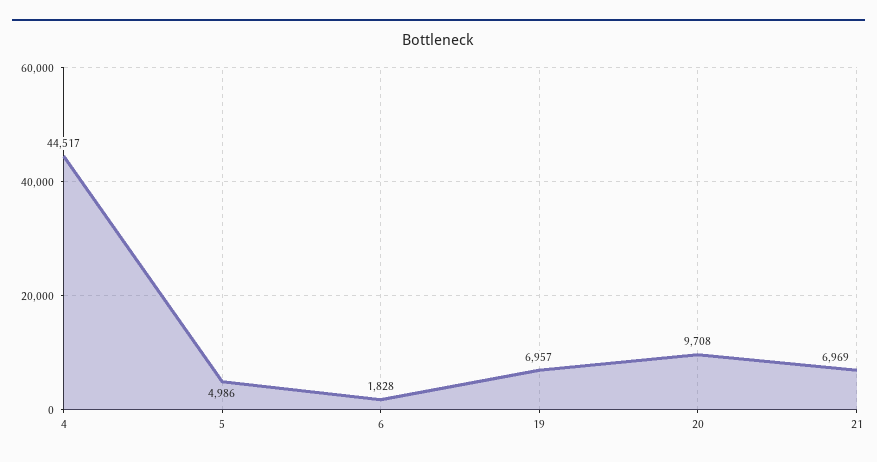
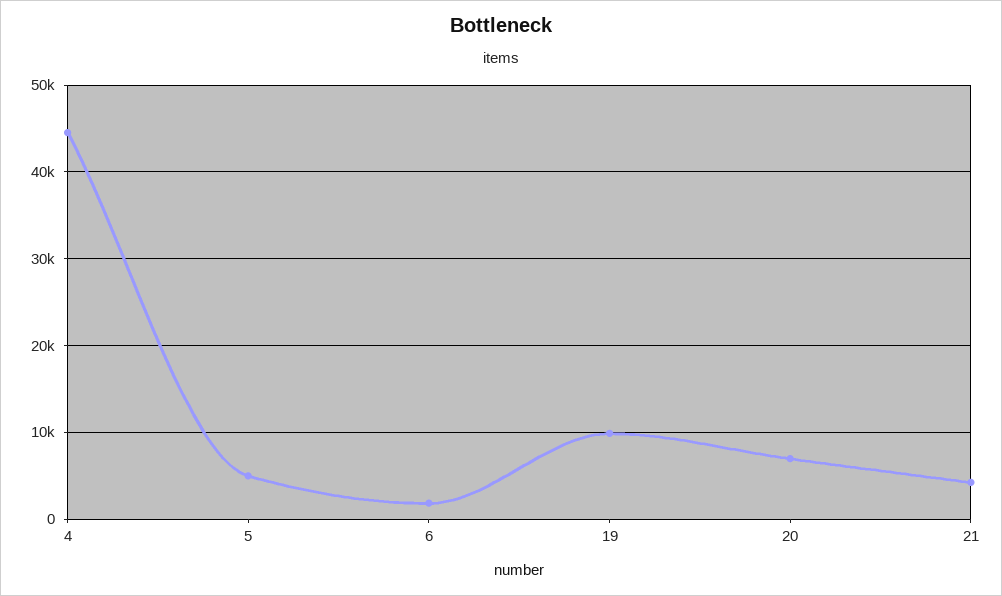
  {
    "4": 44517,
    "5": 4986,
    "6": 1828,
-   "19": 6957,
+   "19": 10000,
-   "20": 9708,
+   "20": 7000,
-   "21": 6969
+   "21": 4000
  }

